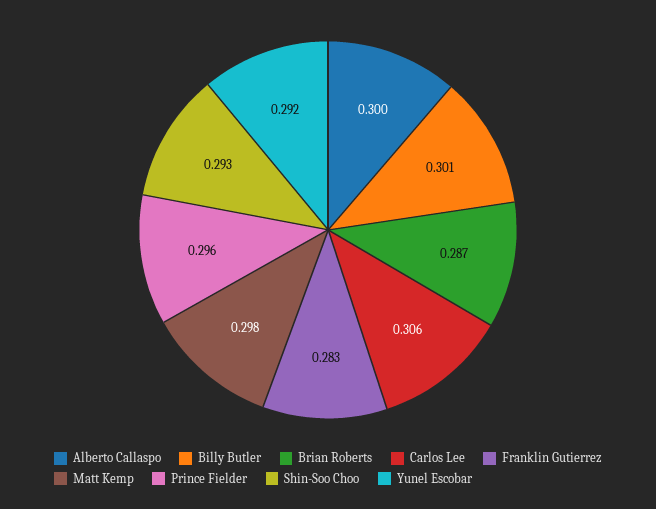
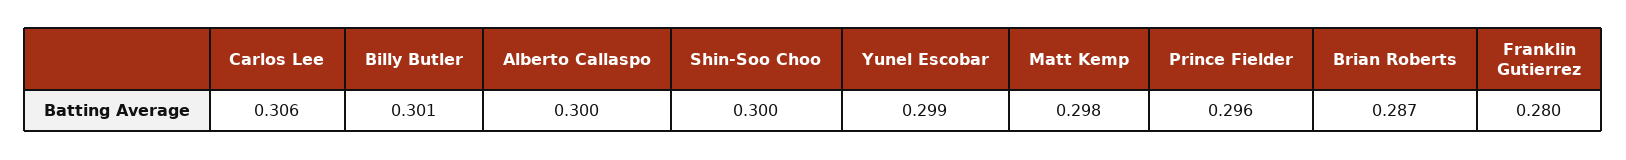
  {
    "Alberto Callaspo": 0.3,
    "Billy Butler": 0.301,
    "Brian Roberts": 0.287,
    "Carlos Lee": 0.306,
-   "Franklin Gutierrez": 0.283,
+   "Franklin Gutierrez": 0.28,
    "Matt Kemp": 0.298,
    "Prince Fielder": 0.296,
-   "Shin-Soo Choo": 0.293,
+   "Shin-Soo Choo": 0.3,
-   "Yunel Escobar": 0.292
+   "Yunel Escobar": 0.299
  }

